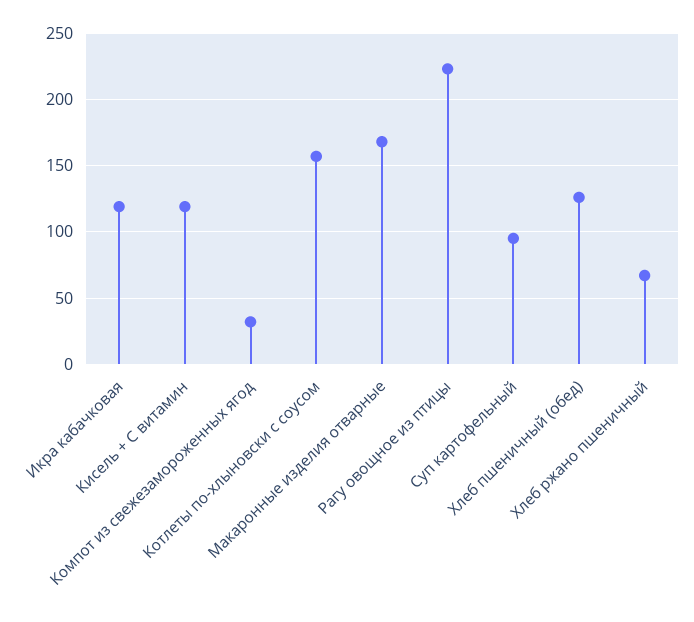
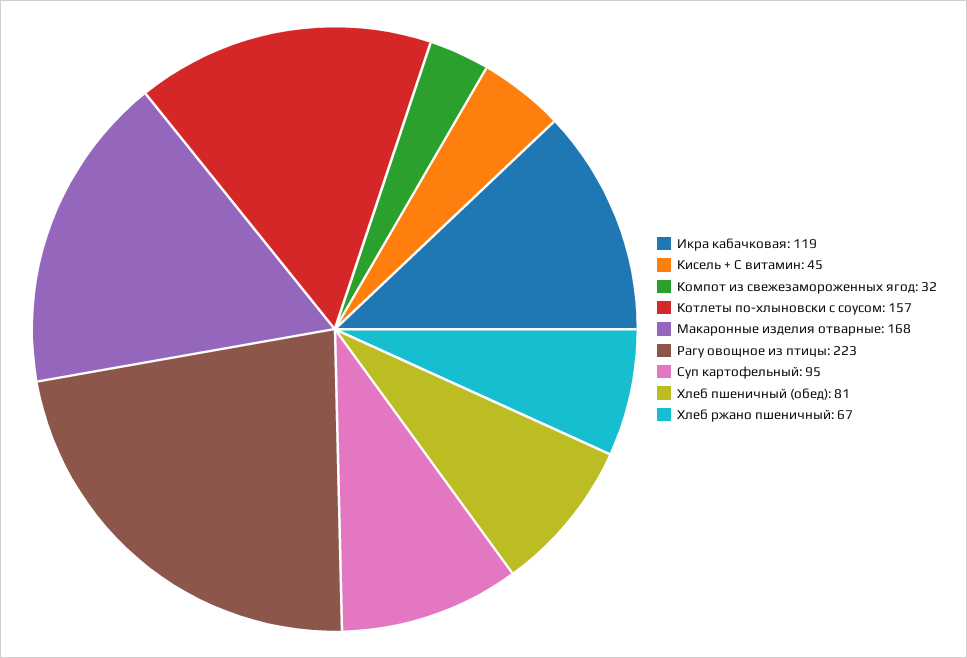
  {
    "Икра кабачковая": 119,
-   "Кисель + С витамин": 120,
+   "Кисель + С витамин": 45,
    "Компот из свежезамороженных ягод": 32,
    "Котлеты по-хлыновски с соусом": 157,
    "Макаронные изделия отварные": 168,
    "Рагу овощное из птицы": 223,
    "Суп картофельный": 95,
-   "Хлеб пшеничный (обед)": 125,
+   "Хлеб пшеничный (обед)": 81,
    "Хлеб ржано пшеничный": 67
  }

